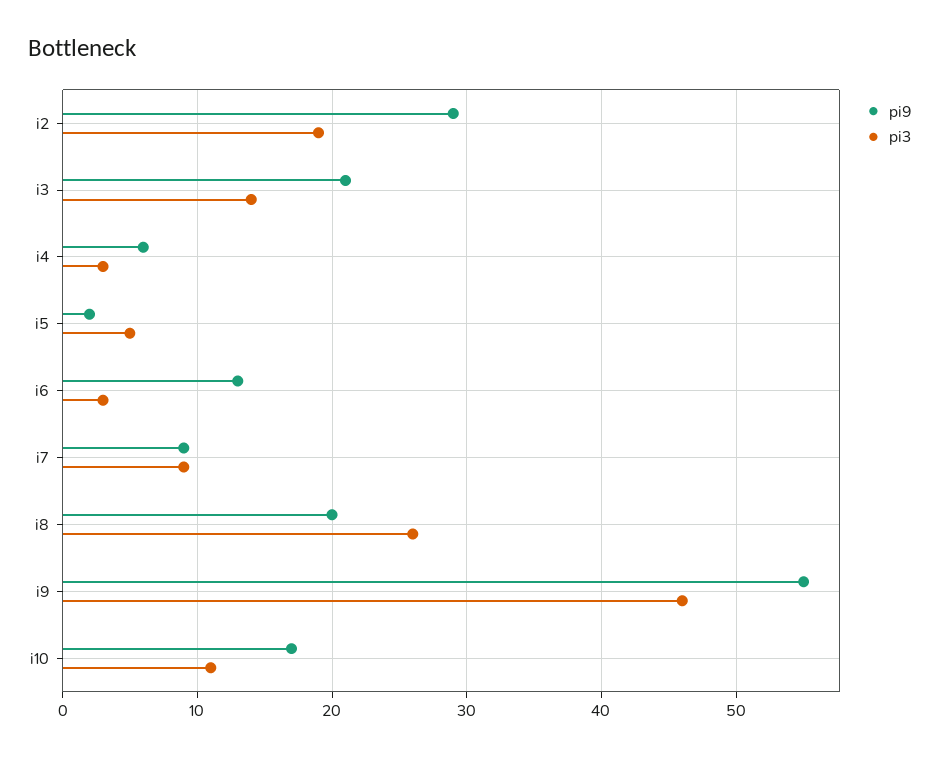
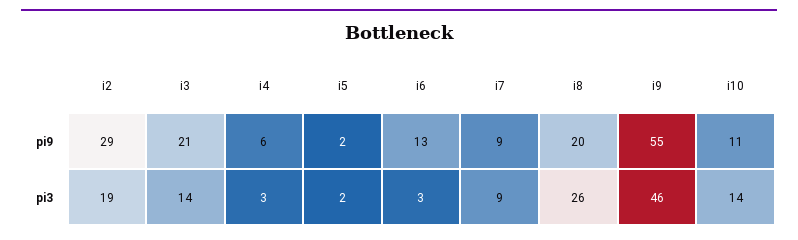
  {
    "pi9": {
      "i2": 29,
      "i3": 21,
      "i4": 6,
      "i5": 2,
      "i6": 13,
      "i7": 9,
      "i8": 20,
      "i9": 55,
-     "i10": 17
+     "i10": 11
    },
    "pi3": {
      "i2": 19,
      "i3": 14,
      "i4": 3,
-     "i5": 5,
+     "i5": 2,
      "i6": 3,
      "i7": 9,
      "i8": 26,
      "i9": 46,
-     "i10": 11
+     "i10": 14
    }
  }

